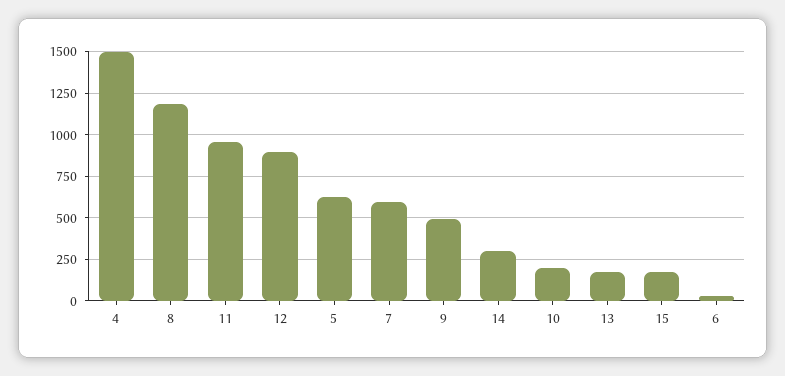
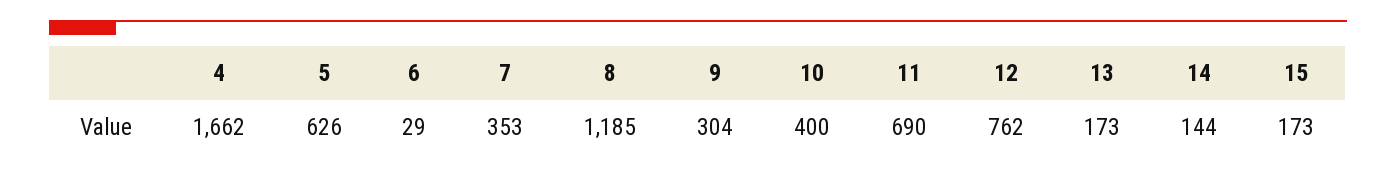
  {
-   "4": 1500,
+   "4": 1662,
    "8": 1185,
-   "11": 950,
+   "11": 690,
-   "12": 900,
+   "12": 762,
    "5": 626,
-   "7": 600,
+   "7": 353,
-   "9": 500,
+   "9": 304,
-   "14": 300,
+   "14": 144,
-   "10": 200,
+   "10": 400,
    "13": 173,
    "15": 173,
    "6": 29
  }

